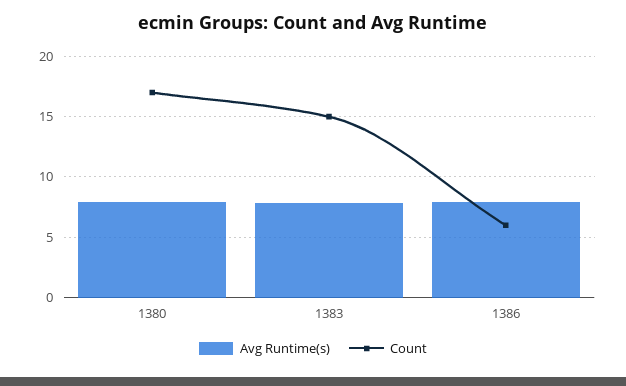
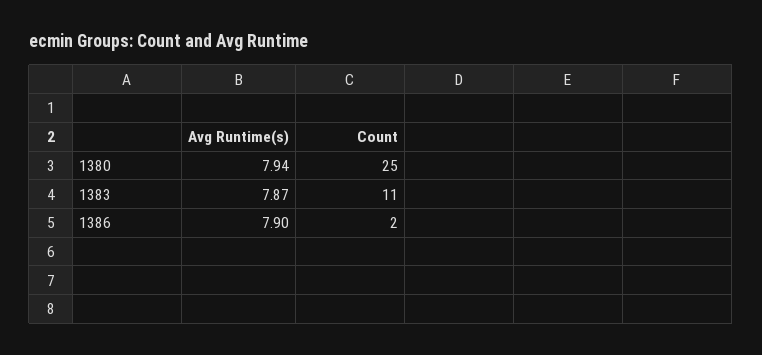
  {
    "Avg Runtime(s)": {
      "1380": 7.94,
      "1383": 7.87,
      "1386": 7.9
    },
    "Count": {
-     "1380": 17,
+     "1380": 25,
-     "1383": 15,
+     "1383": 11,
-     "1386": 6
+     "1386": 2
    }
  }

